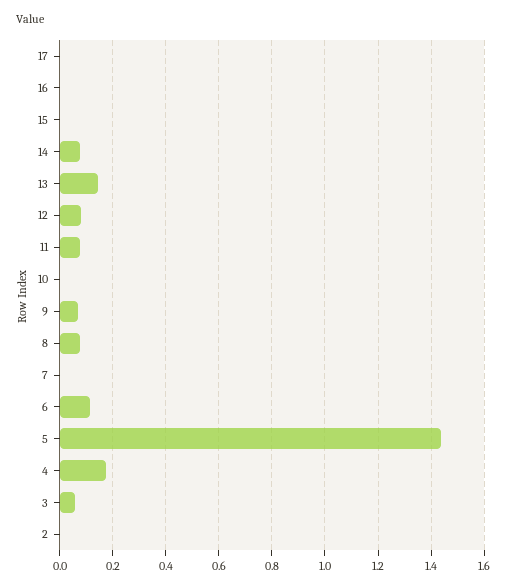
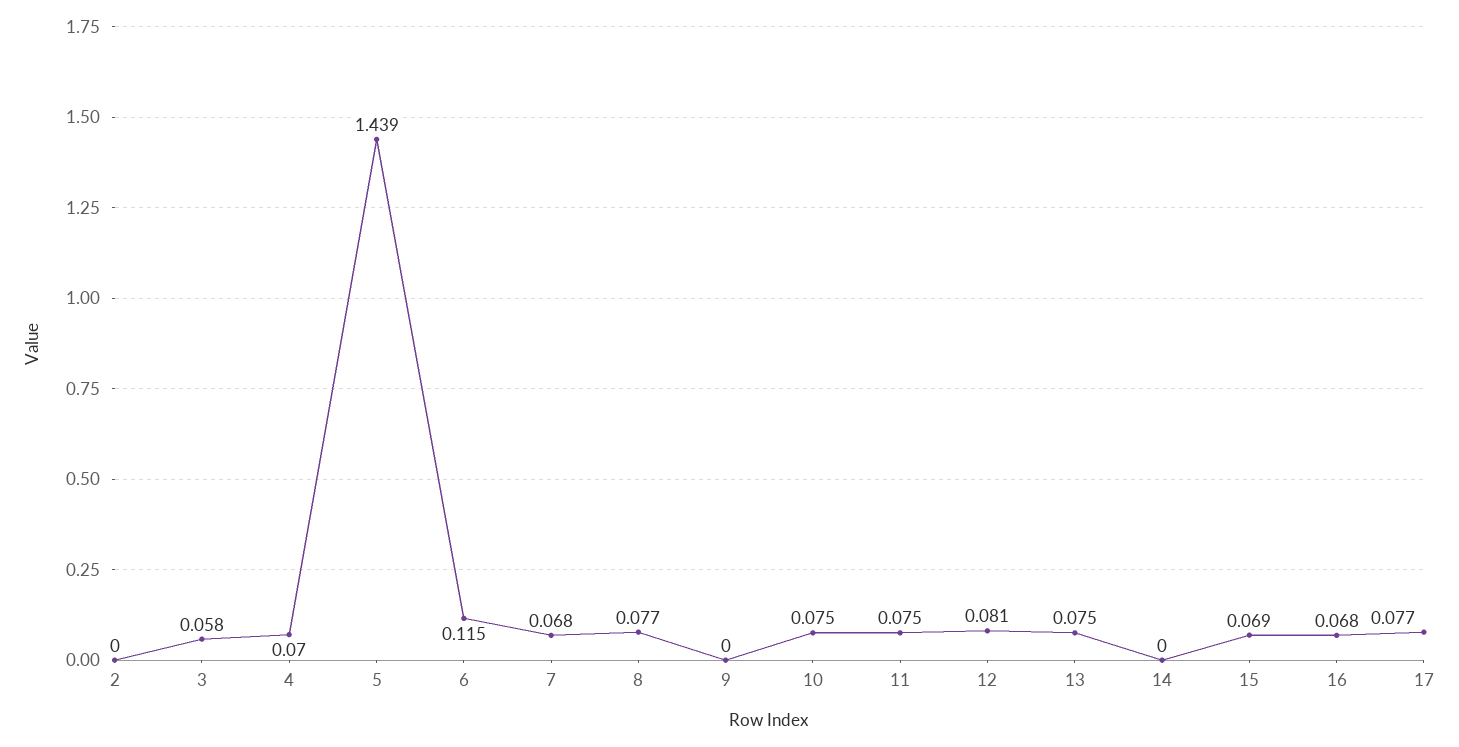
  {
-   "17": 0,
+   "17": 0.077,
-   "16": 0,
+   "16": 0.068,
-   "15": 0,
+   "15": 0.069,
-   "14": 0.075,
+   "14": 0,
-   "13": 0.15,
+   "13": 0.075,
    "12": 0.081,
    "11": 0.075,
-   "10": 0,
+   "10": 0.075,
-   "9": 0.075,
+   "9": 0,
    "8": 0.077,
-   "7": 0,
+   "7": 0.068,
    "6": 0.115,
    "5": 1.439,
-   "4": 0.175,
+   "4": 0.07,
    "3": 0.058,
    "2": 0
  }

